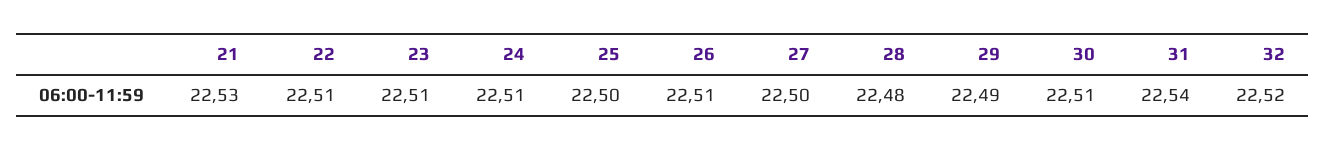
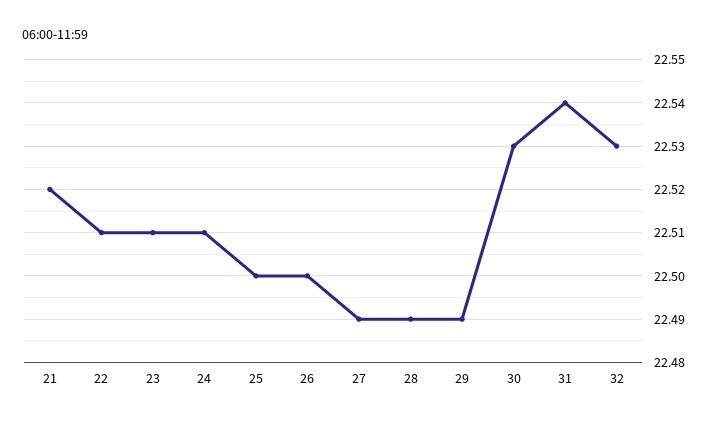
  {
-   "21": 22.53,
+   "21": 22.52,
    "22": 22.51,
    "23": 22.51,
    "24": 22.51,
    "25": 22.5,
-   "26": 22.51,
+   "26": 22.5,
-   "27": 22.5,
+   "27": 22.49,
-   "28": 22.48,
+   "28": 22.49,
    "29": 22.49,
-   "30": 22.51,
+   "30": 22.53,
    "31": 22.54,
-   "32": 22.52
+   "32": 22.53
  }

